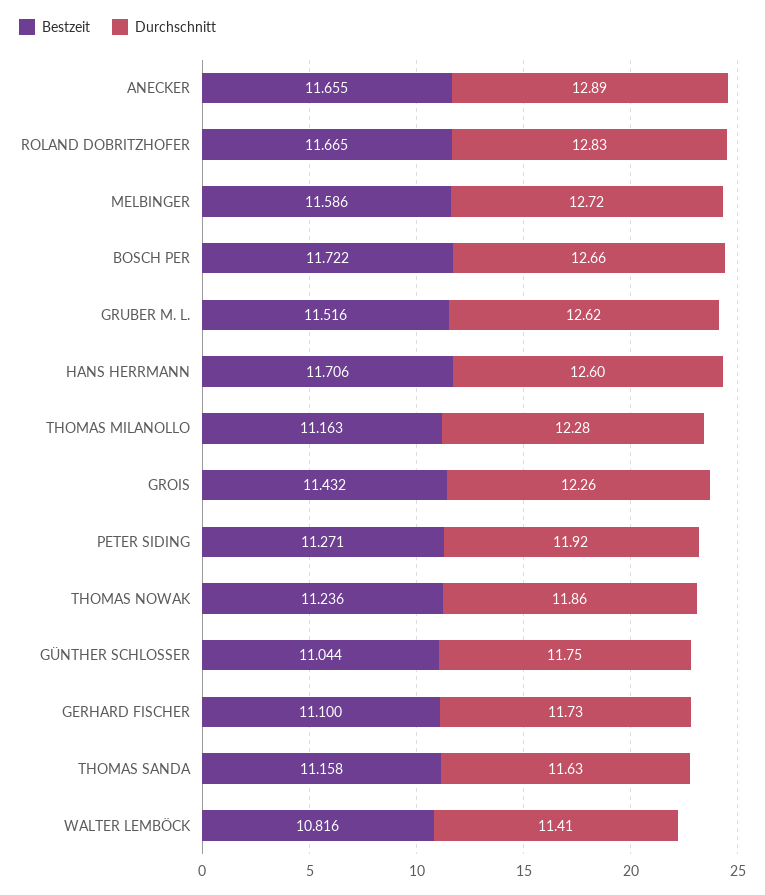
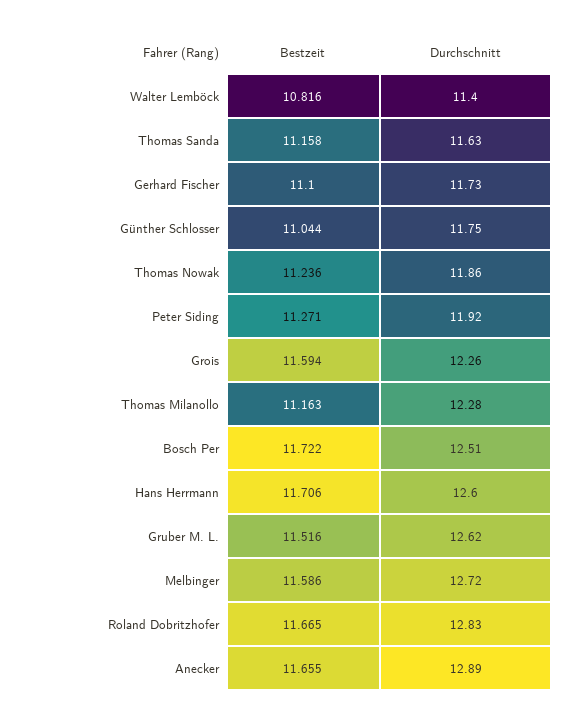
  {
    "Bestzeit": {
      "ANECKER": 11.655,
      "ROLAND DOBRITZHOFER": 11.665,
      "MELBINGER": 11.586,
      "BOSCH PER": 11.722,
      "GRUBER M. L.": 11.516,
      "HANS HERRMANN": 11.706,
      "THOMAS MILANOLLO": 11.163,
-     "GROIS": 11.432,
+     "GROIS": 11.594,
      "PETER SIDING": 11.271,
      "THOMAS NOWAK": 11.236,
      "GÜNTHER SCHLOSSER": 11.044,
      "GERHARD FISCHER": 11.1,
      "THOMAS SANDA": 11.158,
      "WALTER LEMBÖCK": 10.816
    },
    "Durchschnitt": {
      "ANECKER": 12.89,
      "ROLAND DOBRITZHOFER": 12.83,
      "MELBINGER": 12.72,
-     "BOSCH PER": 12.66,
+     "BOSCH PER": 12.51,
      "GRUBER M. L.": 12.62,
      "HANS HERRMANN": 12.6,
      "THOMAS MILANOLLO": 12.28,
      "GROIS": 12.26,
      "PETER SIDING": 11.92,
      "THOMAS NOWAK": 11.86,
      "GÜNTHER SCHLOSSER": 11.75,
      "GERHARD FISCHER": 11.73,
      "THOMAS SANDA": 11.63,
-     "WALTER LEMBÖCK": 11.41
+     "WALTER LEMBÖCK": 11.4
    }
  }

